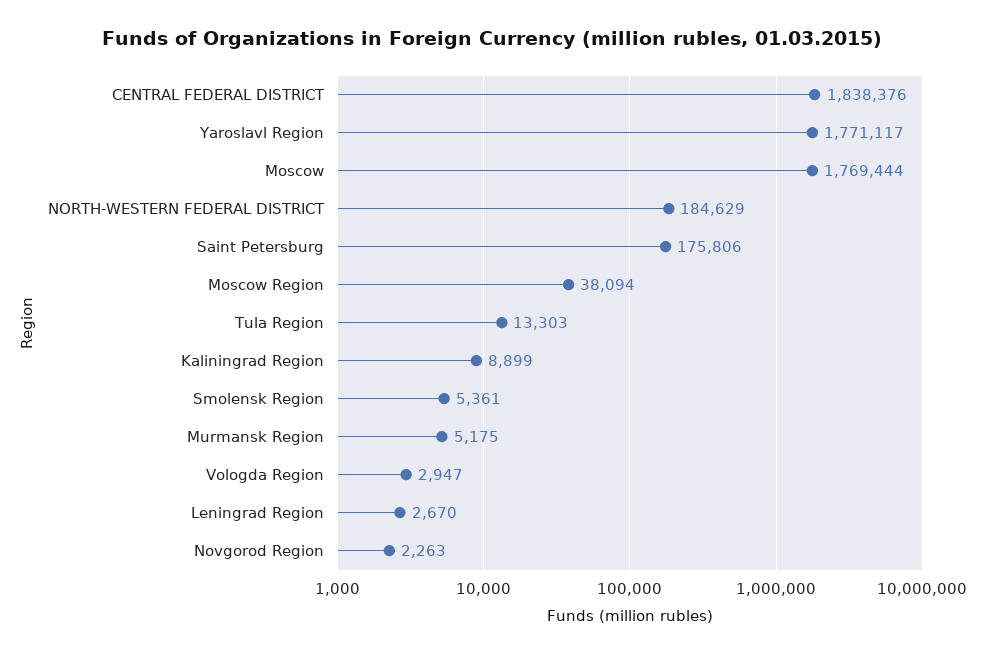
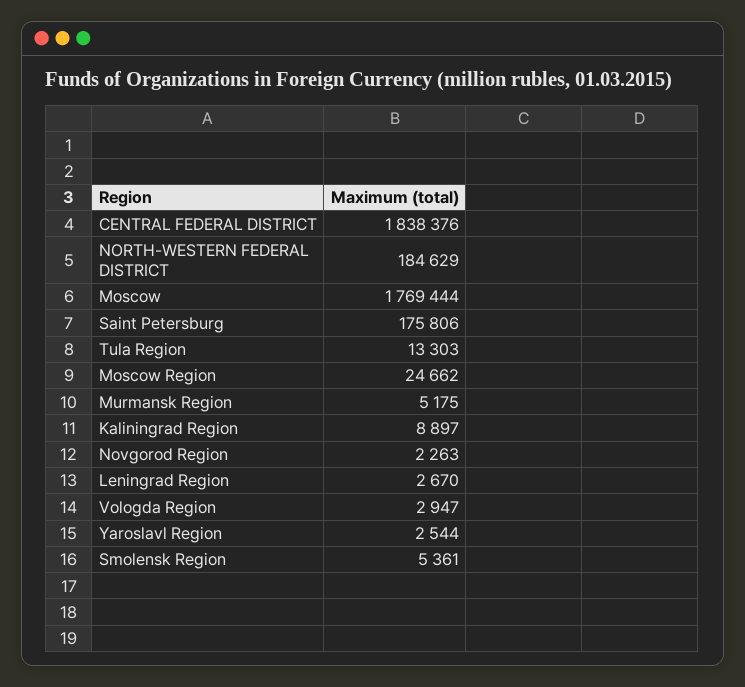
  {
    "CENTRAL FEDERAL DISTRICT": 1838376,
-   "Yaroslavl Region": 1771117,
+   "Yaroslavl Region": 2544,
    "Moscow": 1769444,
    "NORTH-WESTERN FEDERAL DISTRICT": 184629,
    "Saint Petersburg": 175806,
-   "Moscow Region": 38094,
+   "Moscow Region": 24662,
    "Tula Region": 13303,
-   "Kaliningrad Region": 8899,
+   "Kaliningrad Region": 8897,
    "Smolensk Region": 5361,
    "Murmansk Region": 5175,
    "Vologda Region": 2947,
    "Leningrad Region": 2670,
    "Novgorod Region": 2263
  }

